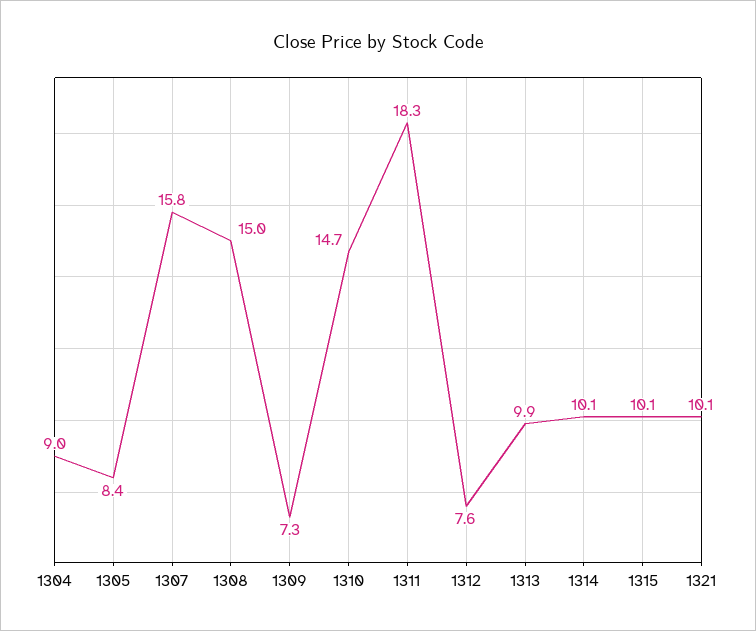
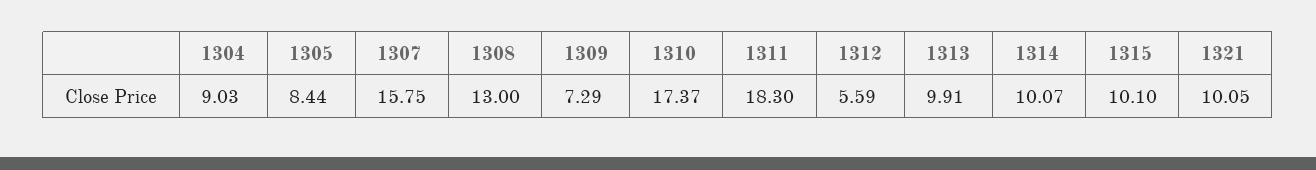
  {
    "1304": 9.03,
    "1305": 8.44,
    "1307": 15.75,
-   "1308": 15,
+   "1308": 13,
    "1309": 7.29,
-   "1310": 14.7,
+   "1310": 17.37,
    "1311": 18.3,
-   "1312": 7.6,
+   "1312": 5.59,
    "1313": 9.91,
    "1314": 10.07,
    "1315": 10.1,
    "1321": 10.05
  }

